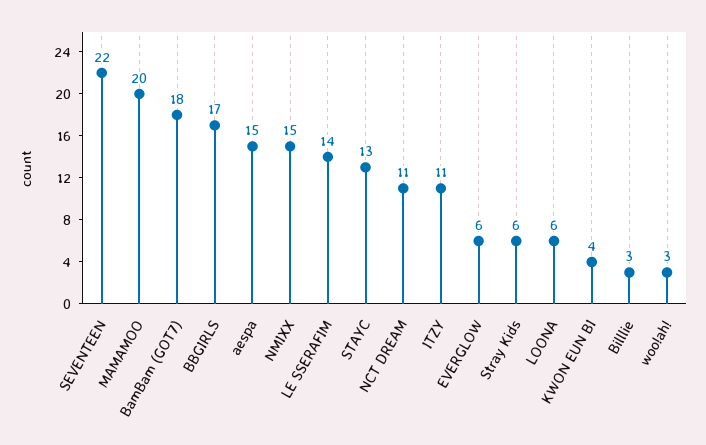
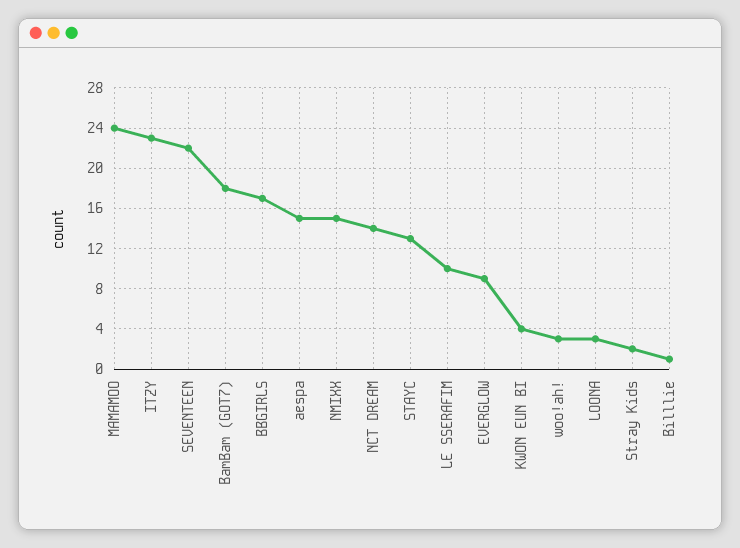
  {
    "SEVENTEEN": 22,
-   "MAMAMOO": 20,
+   "MAMAMOO": 24,
    "BamBam (GOT7)": 18,
    "BBGIRLS": 17,
    "aespa": 15,
    "NMIXX": 15,
-   "LE SSERAFIM": 14,
+   "LE SSERAFIM": 10,
    "STAYC": 13,
-   "NCT DREAM": 11,
+   "NCT DREAM": 14,
-   "ITZY": 11,
+   "ITZY": 23,
-   "EVERGLOW": 6,
+   "EVERGLOW": 9,
-   "Stray Kids": 6,
+   "Stray Kids": 2,
-   "LOONA": 6,
+   "LOONA": 3,
    "KWON EUN BI": 4,
-   "Billlie": 3,
+   "Billlie": 1,
    "woo!ah!": 3
  }

